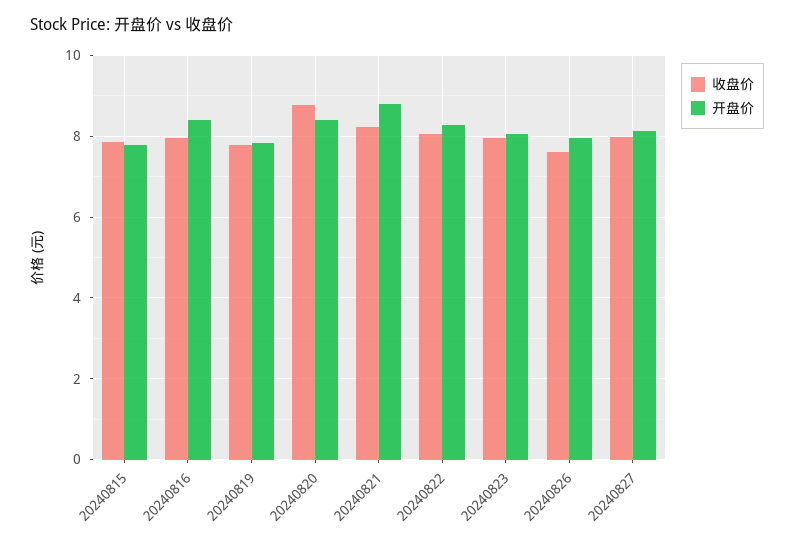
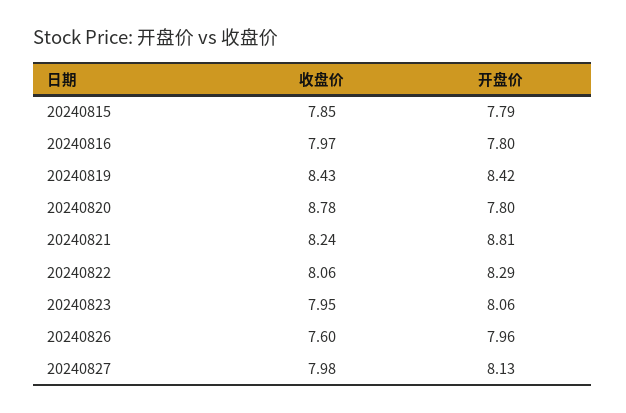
  {
    "收盘价": {
      "20240815": 7.85,
      "20240816": 7.97,
-     "20240819": 7.8,
+     "20240819": 8.43,
      "20240820": 8.78,
      "20240821": 8.24,
      "20240822": 8.06,
      "20240823": 7.95,
      "20240826": 7.6,
      "20240827": 7.98
    },
    "开盘价": {
      "20240815": 7.79,
-     "20240816": 8.4,
+     "20240816": 7.8,
-     "20240819": 7.8,
+     "20240819": 8.42,
-     "20240820": 8.4,
+     "20240820": 7.8,
      "20240821": 8.81,
      "20240822": 8.29,
      "20240823": 8.06,
      "20240826": 7.96,
      "20240827": 8.13
    }
  }

